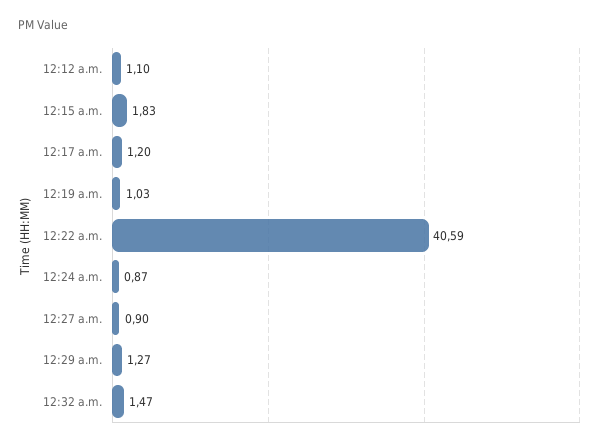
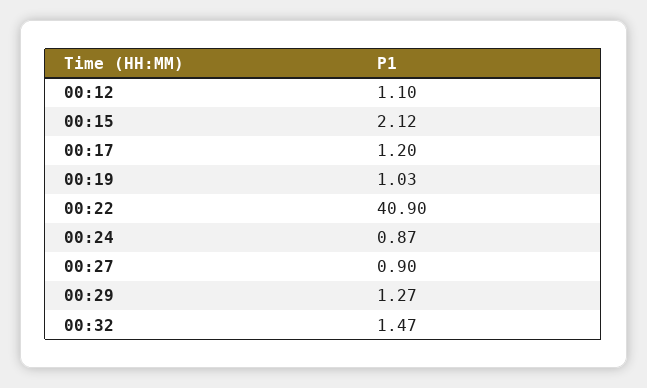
  {
    "12:12 a.m.": 1.1,
-   "12:15 a.m.": 1.83,
+   "12:15 a.m.": 2.12,
    "12:17 a.m.": 1.2,
    "12:19 a.m.": 1.03,
-   "12:22 a.m.": 40.59,
+   "12:22 a.m.": 40.9,
    "12:24 a.m.": 0.87,
    "12:27 a.m.": 0.9,
    "12:29 a.m.": 1.27,
    "12:32 a.m.": 1.47
  }

